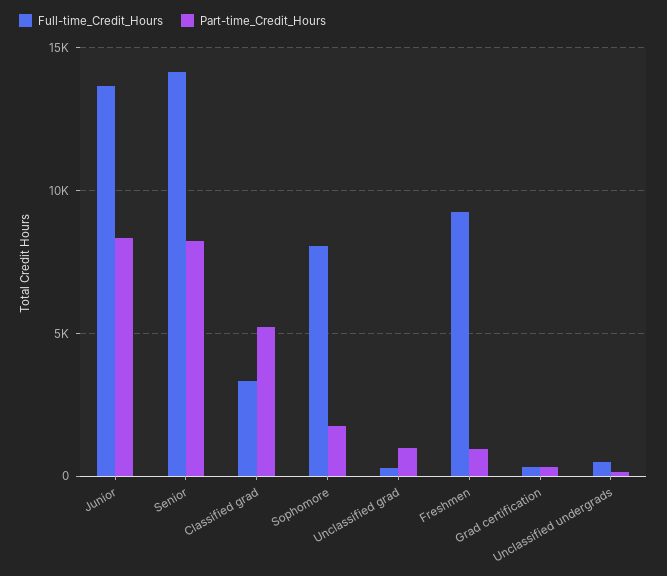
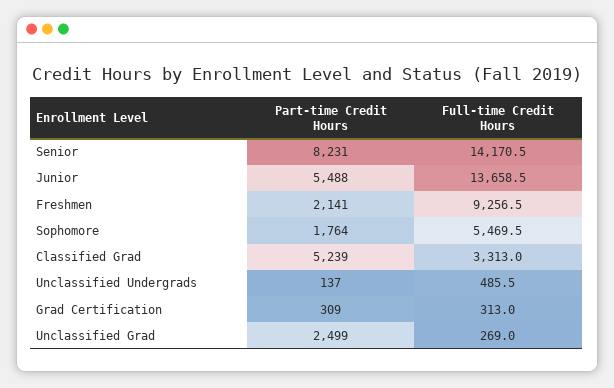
  {
    "Full-time_Credit_Hours": {
      "Junior": 13658.5,
      "Senior": 14170.5,
      "Classified grad": 3313,
-     "Sophomore": 8000,
+     "Sophomore": 5469.5,
      "Unclassified grad": 269,
      "Freshmen": 9256.5,
      "Grad certification": 313,
      "Unclassified undergrads": 485.5
    },
    "Part-time_Credit_Hours": {
-     "Junior": 8500,
+     "Junior": 5488,
      "Senior": 8231,
      "Classified grad": 5239,
      "Sophomore": 1764,
-     "Unclassified grad": 1000,
+     "Unclassified grad": 2499,
-     "Freshmen": 1000,
+     "Freshmen": 2141,
      "Grad certification": 309,
      "Unclassified undergrads": 137
    }
  }

